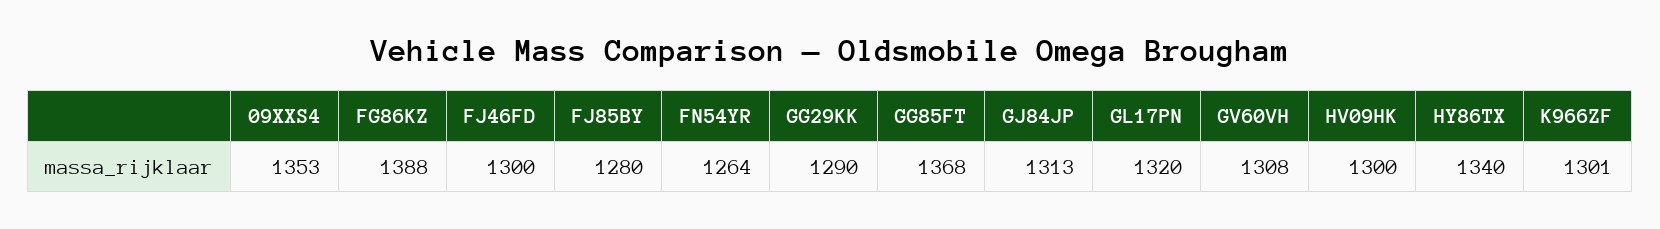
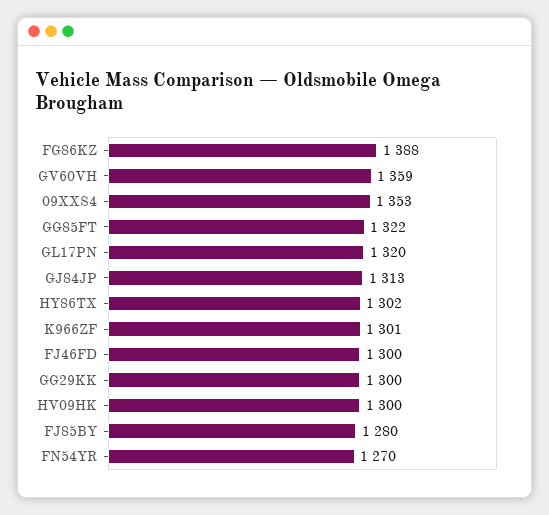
  {
    "09XXS4": 1353,
    "FG86KZ": 1388,
    "FJ46FD": 1300,
    "FJ85BY": 1280,
-   "FN54YR": 1264,
+   "FN54YR": 1270,
-   "GG29KK": 1290,
+   "GG29KK": 1300,
-   "GG85FT": 1368,
+   "GG85FT": 1322,
    "GJ84JP": 1313,
    "GL17PN": 1320,
-   "GV60VH": 1308,
+   "GV60VH": 1359,
    "HV09HK": 1300,
-   "HY86TX": 1340,
+   "HY86TX": 1302,
    "K966ZF": 1301
  }

